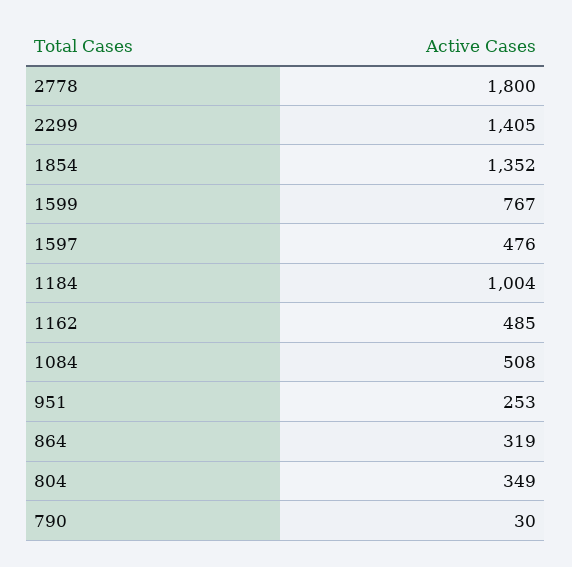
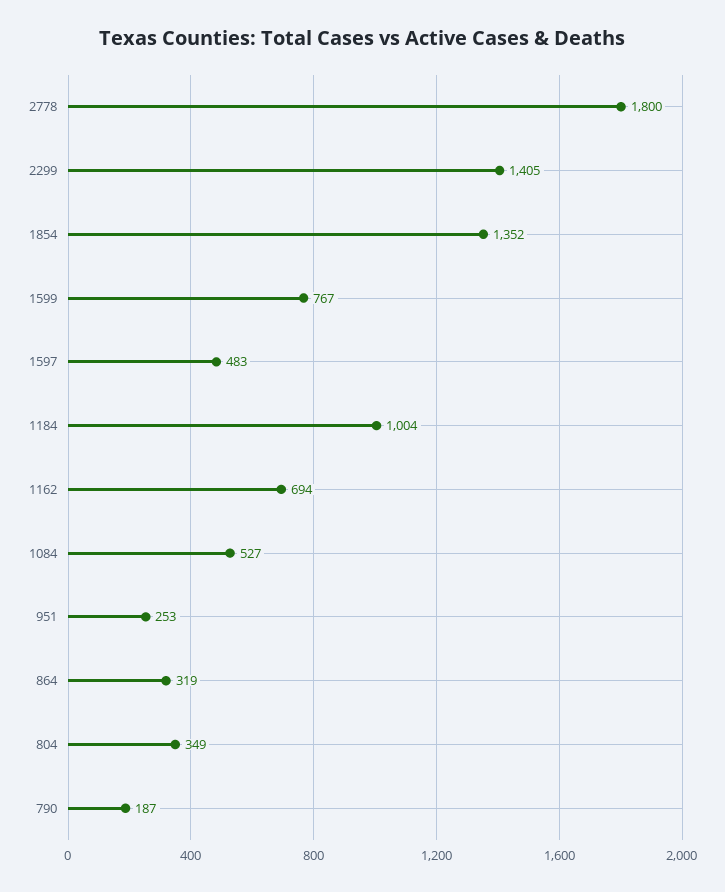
  {
    "2778": 1800,
    "2299": 1405,
    "1854": 1352,
    "1599": 767,
-   "1597": 476,
+   "1597": 483,
    "1184": 1004,
-   "1162": 485,
+   "1162": 694,
-   "1084": 508,
+   "1084": 527,
    "951": 253,
    "864": 319,
    "804": 349,
-   "790": 30
+   "790": 187
  }

